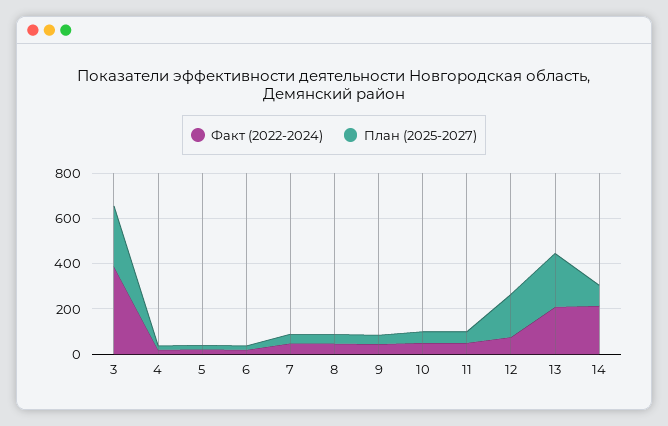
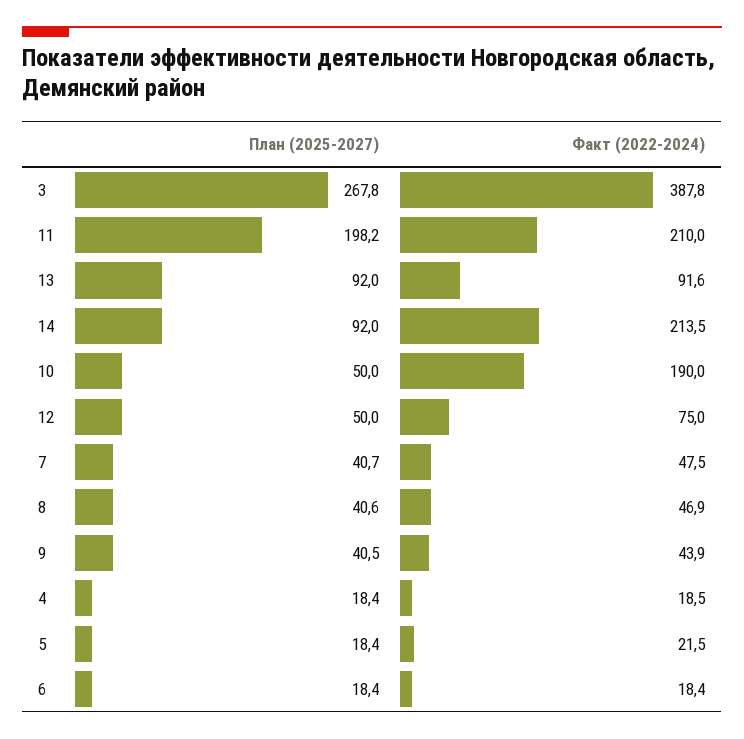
  {
    "Факт (2022-2024)": {
      "3": 387.8,
      "4": 18.5,
      "5": 21.5,
      "6": 18.4,
      "7": 47.5,
      "8": 46.9,
      "9": 43.9,
-     "10": 50,
+     "10": 190,
-     "11": 50,
+     "11": 210,
      "12": 75,
-     "13": 200,
+     "13": 91.6,
      "14": 213.5
    },
    "План (2025-2027)": {
      "3": 267.8,
      "4": 18.4,
      "5": 18.4,
      "6": 18.4,
      "7": 40.7,
      "8": 40.6,
      "9": 40.5,
      "10": 50,
-     "11": 50,
+     "11": 198.2,
-     "12": 200,
+     "12": 50,
-     "13": 250,
+     "13": 92,
      "14": 92
    }
  }

